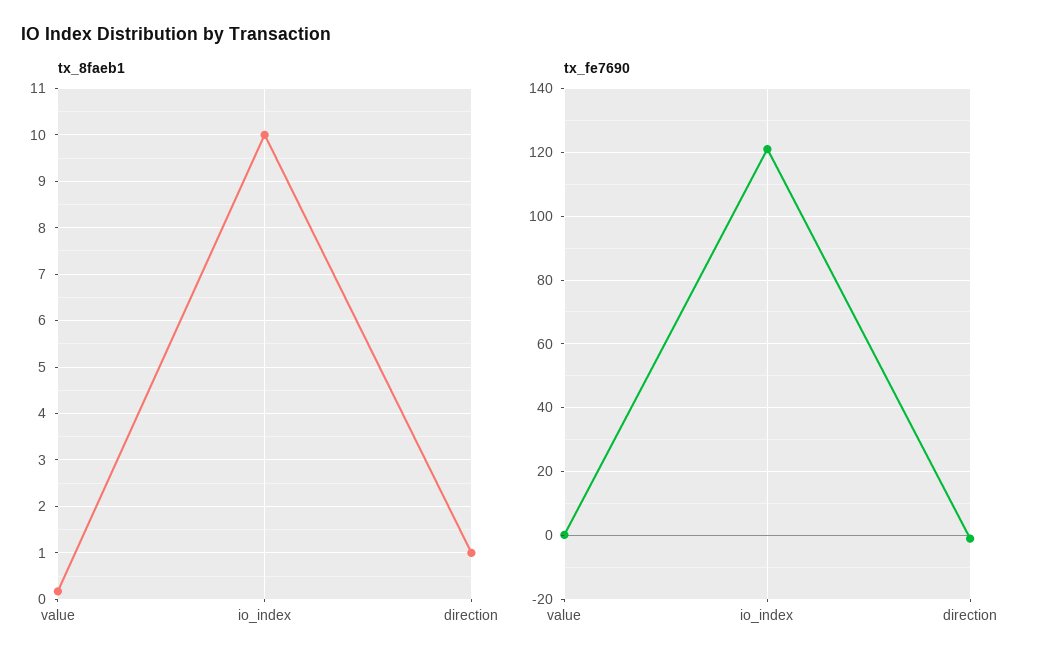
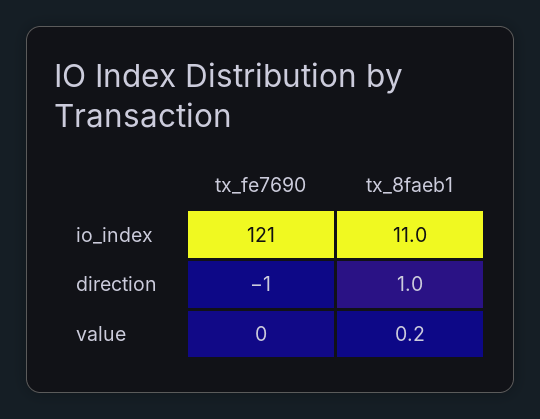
  {
    "tx_8faeb1": {
      "value": 0.2,
-     "io_index": 10,
+     "io_index": 11,
      "direction": 1
    },
    "tx_fe7690": {
      "value": 0,
      "io_index": 121,
      "direction": -1
    }
  }

